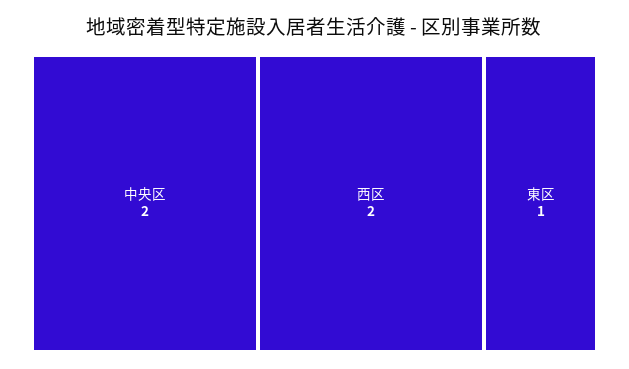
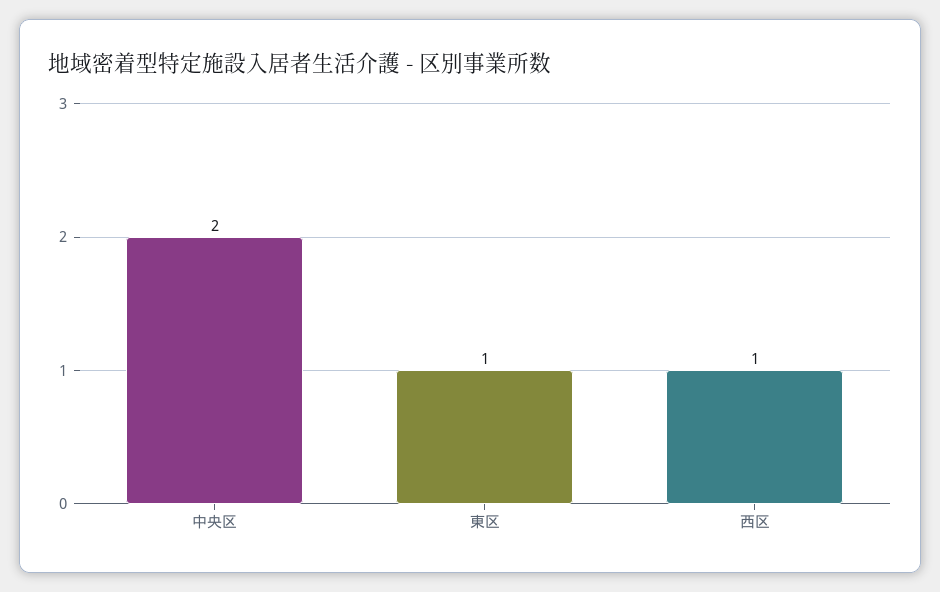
  {
    "中央区": 2,
-   "西区": 2,
+   "西区": 1,
    "東区": 1
  }

